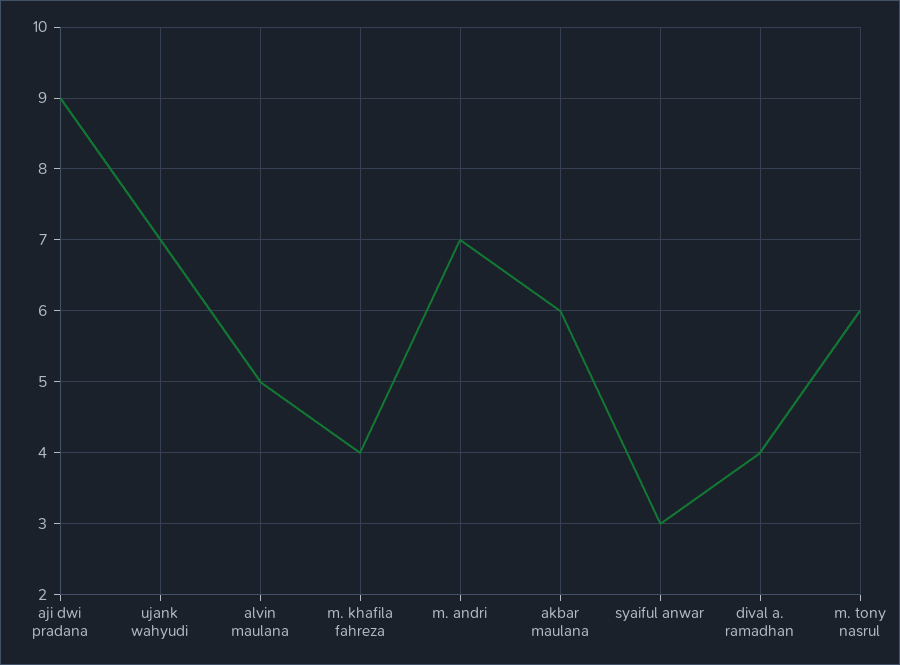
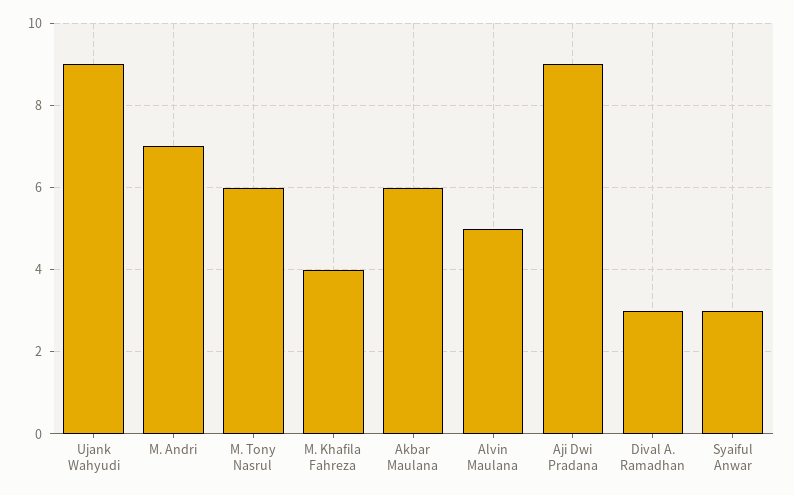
  {
    "aji dwi pradana": 9,
-   "ujank wahyudi": 7,
+   "ujank wahyudi": 9,
    "alvin maulana": 5,
    "m. khafila fahreza": 4,
    "m. andri": 7,
    "akbar maulana": 6,
    "syaiful anwar": 3,
-   "dival a. ramadhan": 4,
+   "dival a. ramadhan": 3,
    "m. tony nasrul": 6
  }

